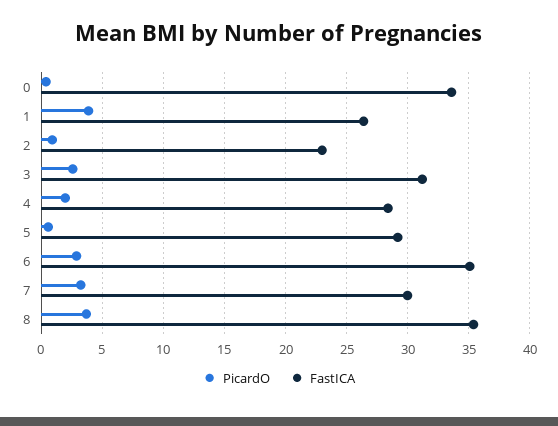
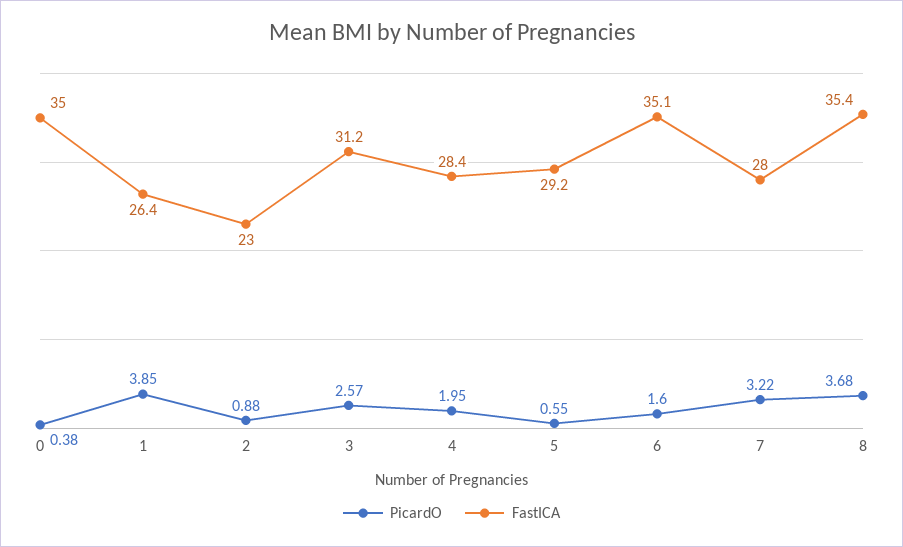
  {
    "PicardO": {
      "0": 0.38,
      "1": 3.85,
      "2": 0.88,
      "3": 2.57,
      "4": 1.95,
      "5": 0.55,
-     "6": 3,
+     "6": 1.6,
      "7": 3.22,
      "8": 3.68
    },
    "FastICA": {
-     "0": 33.5,
+     "0": 35,
      "1": 26.4,
      "2": 23,
      "3": 31.2,
      "4": 28.4,
      "5": 29.2,
      "6": 35.1,
-     "7": 30,
+     "7": 28,
      "8": 35.4
    }
  }

